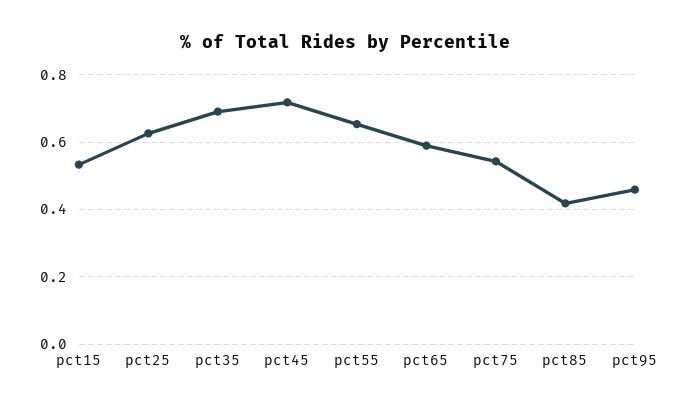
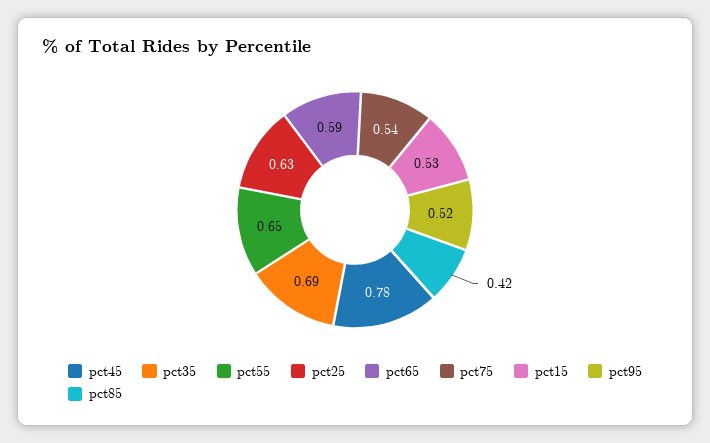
  {
    "pct15": 0.53,
    "pct25": 0.63,
    "pct35": 0.69,
-   "pct45": 0.72,
+   "pct45": 0.78,
    "pct55": 0.65,
    "pct65": 0.59,
    "pct75": 0.54,
    "pct85": 0.42,
-   "pct95": 0.46
+   "pct95": 0.52
  }

